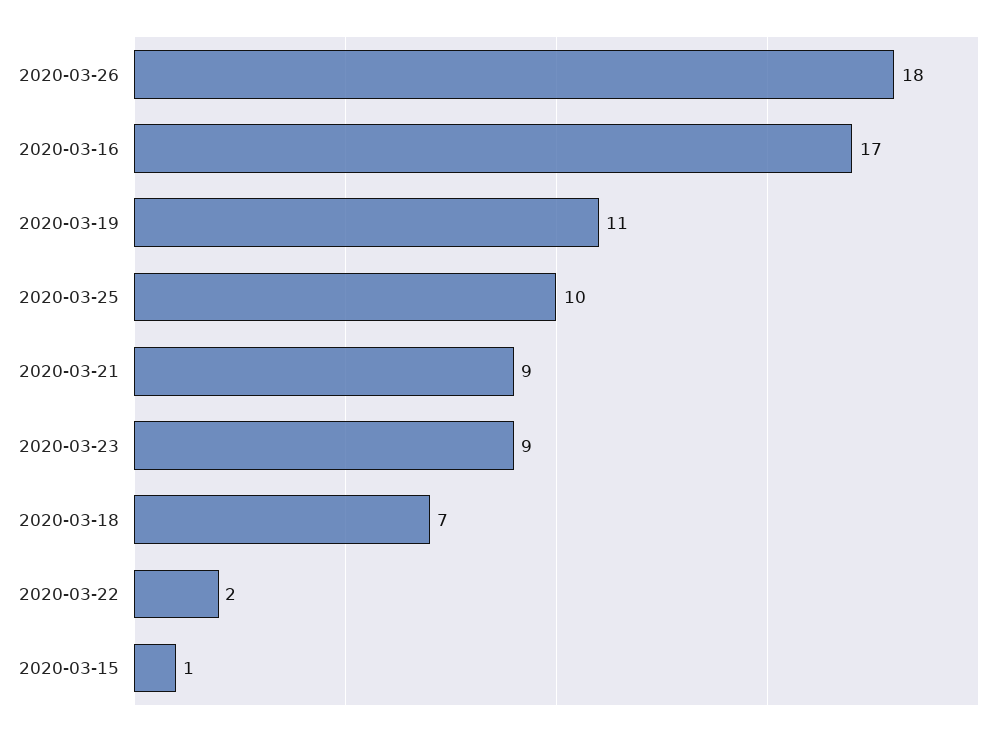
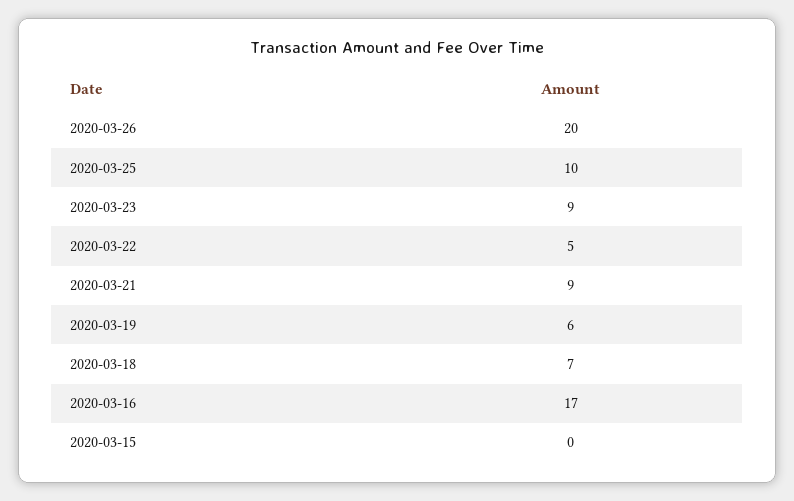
  {
-   "2020-03-26": 18,
+   "2020-03-26": 20,
    "2020-03-16": 17,
-   "2020-03-19": 11,
+   "2020-03-19": 6,
    "2020-03-25": 10,
    "2020-03-21": 9,
    "2020-03-23": 9,
    "2020-03-18": 7,
-   "2020-03-22": 2,
+   "2020-03-22": 5,
-   "2020-03-15": 1
+   "2020-03-15": 0
  }

